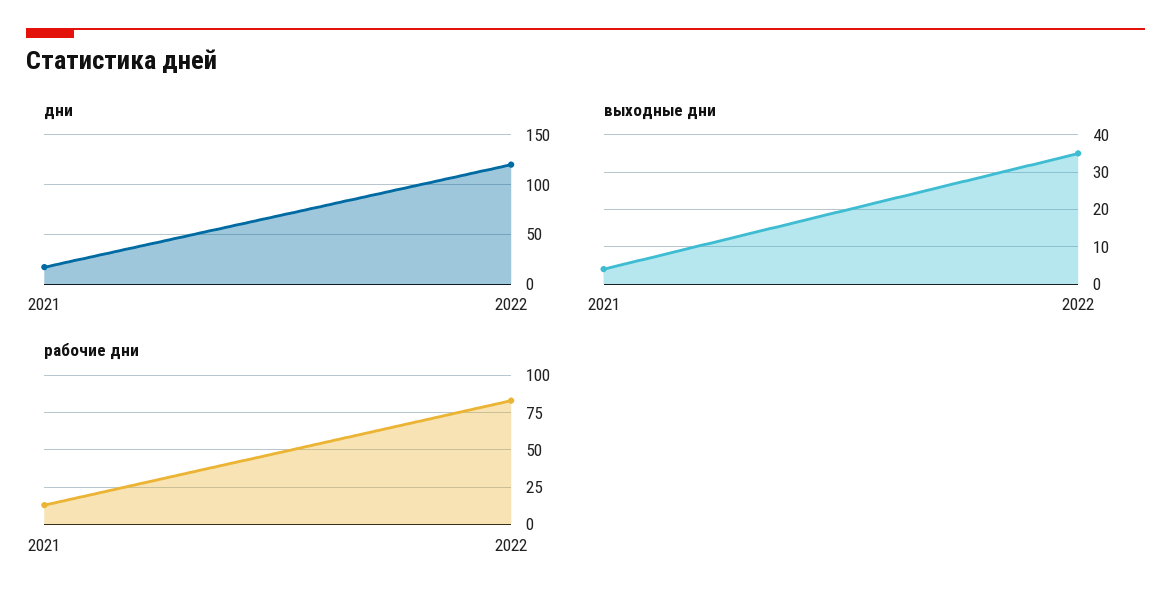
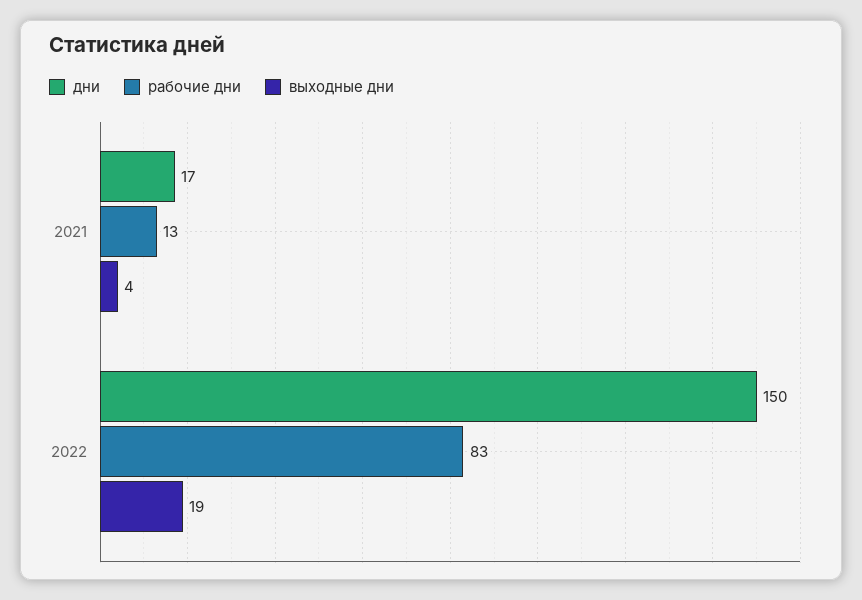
  {
    "дни": {
      "2021": 17,
-     "2022": 120
+     "2022": 150
    },
    "выходные дни": {
      "2021": 4,
-     "2022": 35
+     "2022": 19
    },
    "рабочие дни": {
      "2021": 13,
      "2022": 83
    }
  }

